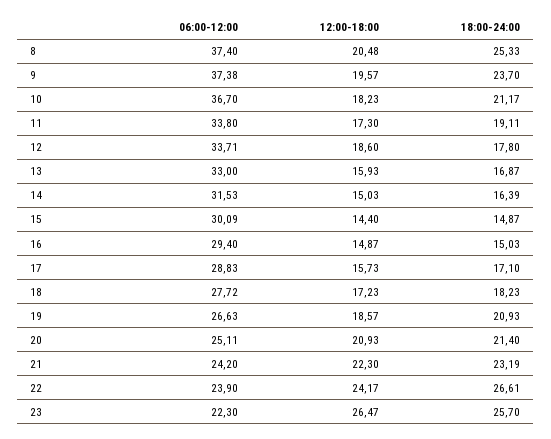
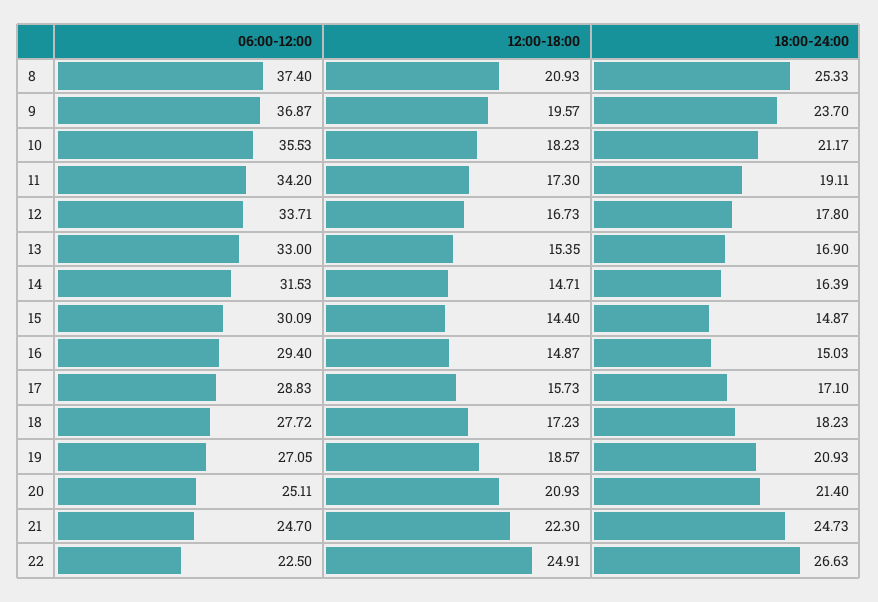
  {
    "06:00-12:00": {
      "8": 37.4,
-     "9": 37.38,
+     "9": 36.87,
-     "10": 36.7,
+     "10": 35.53,
-     "11": 33.8,
+     "11": 34.2,
      "12": 33.71,
      "13": 33,
      "14": 31.53,
      "15": 30.09,
      "16": 29.4,
      "17": 28.83,
      "18": 27.72,
-     "19": 26.63,
+     "19": 27.05,
      "20": 25.11,
-     "21": 24.2,
+     "21": 24.7,
-     "22": 23.9,
+     "22": 22.5
-     "23": 22.3
    },
    "12:00-18:00": {
-     "8": 20.48,
+     "8": 20.93,
      "9": 19.57,
      "10": 18.23,
      "11": 17.3,
-     "12": 18.6,
+     "12": 16.73,
-     "13": 15.93,
+     "13": 15.35,
-     "14": 15.03,
+     "14": 14.71,
      "15": 14.4,
      "16": 14.87,
      "17": 15.73,
      "18": 17.23,
      "19": 18.57,
      "20": 20.93,
      "21": 22.3,
-     "22": 24.17,
+     "22": 24.91
-     "23": 26.47
    },
    "18:00-24:00": {
      "8": 25.33,
      "9": 23.7,
      "10": 21.17,
      "11": 19.11,
      "12": 17.8,
-     "13": 16.87,
+     "13": 16.9,
      "14": 16.39,
      "15": 14.87,
      "16": 15.03,
      "17": 17.1,
      "18": 18.23,
      "19": 20.93,
      "20": 21.4,
-     "21": 23.19,
+     "21": 24.73,
-     "22": 26.61,
+     "22": 26.63
-     "23": 25.7
    }
  }

